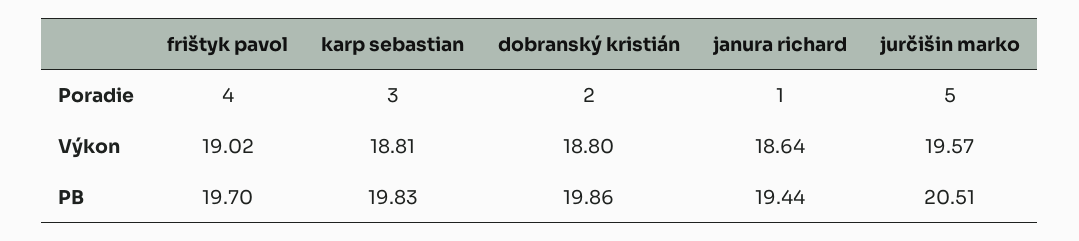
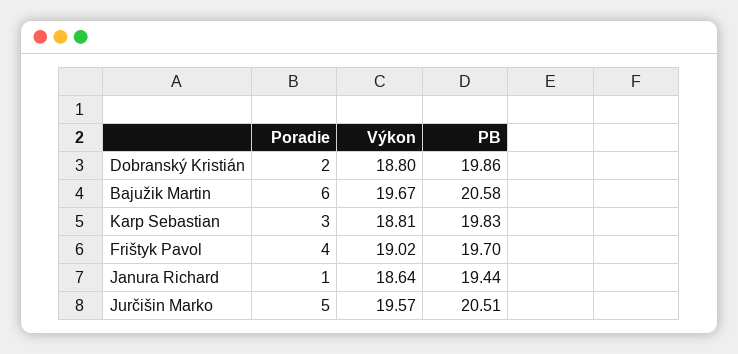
  {
    "frištyk pavol": {
      "Poradie": 4,
      "Výkon": 19.02,
      "PB": 19.7
    },
    "karp sebastian": {
      "Poradie": 3,
      "Výkon": 18.81,
      "PB": 19.83
    },
    "dobranský kristián": {
      "Poradie": 2,
      "Výkon": 18.8,
      "PB": 19.86
    },
    "janura richard": {
      "Poradie": 1,
      "Výkon": 18.64,
      "PB": 19.44
    },
    "jurčišin marko": {
      "Poradie": 5,
      "Výkon": 19.57,
      "PB": 20.51
-   }
+   },
+   "Bajužik Martin": {
+     "Poradie": 6,
+     "Výkon": 19.67,
+     "PB": 20.58
+   }
  }

